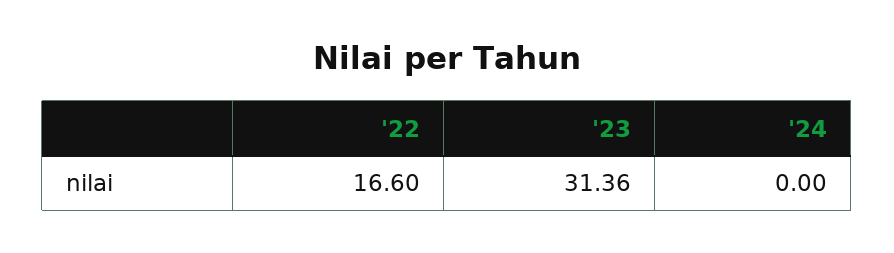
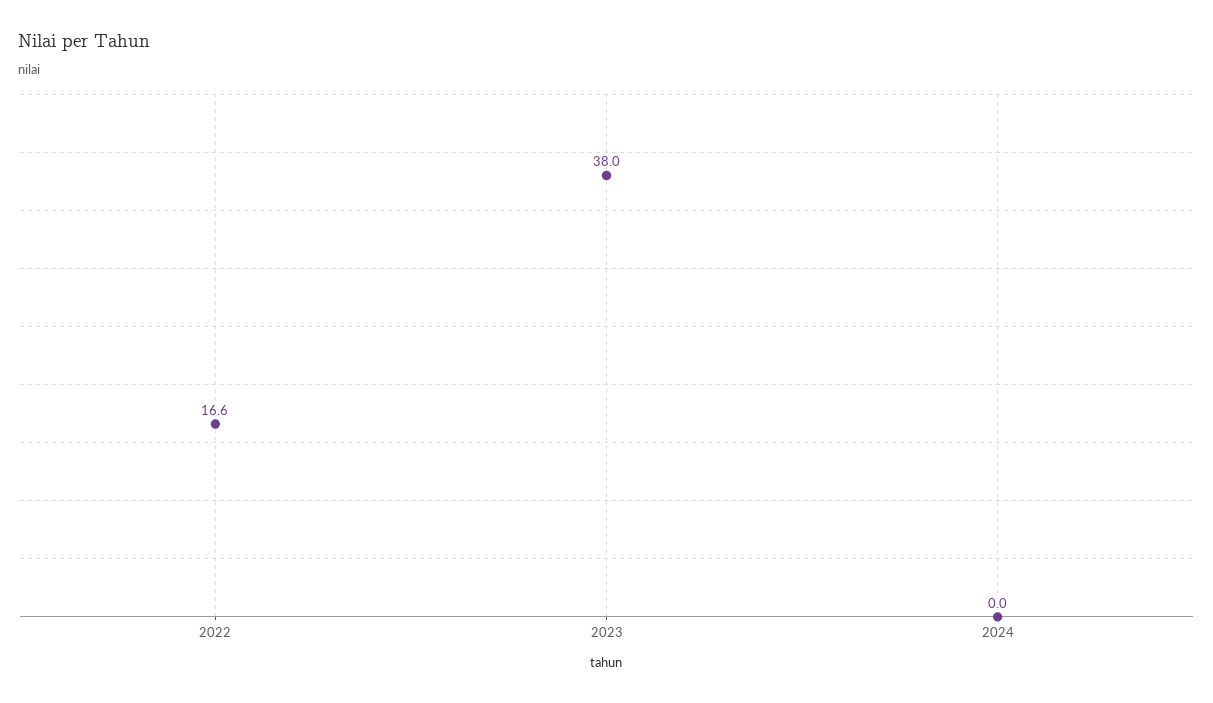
  {
    "'22": 16.6,
-   "'23": 31.36,
+   "'23": 38,
    "'24": 0
  }

